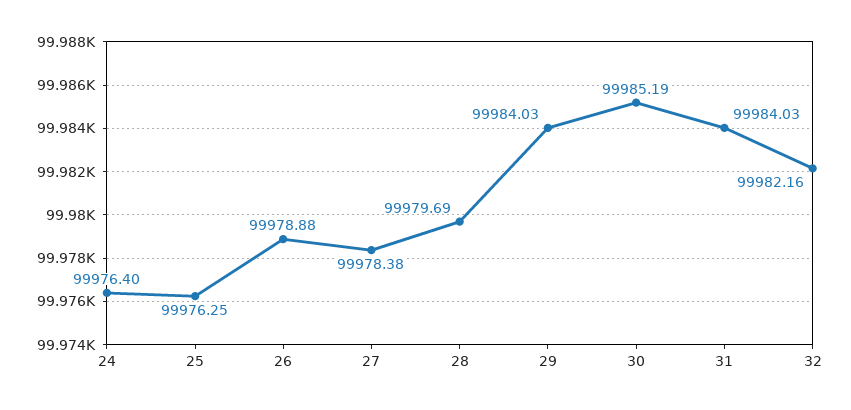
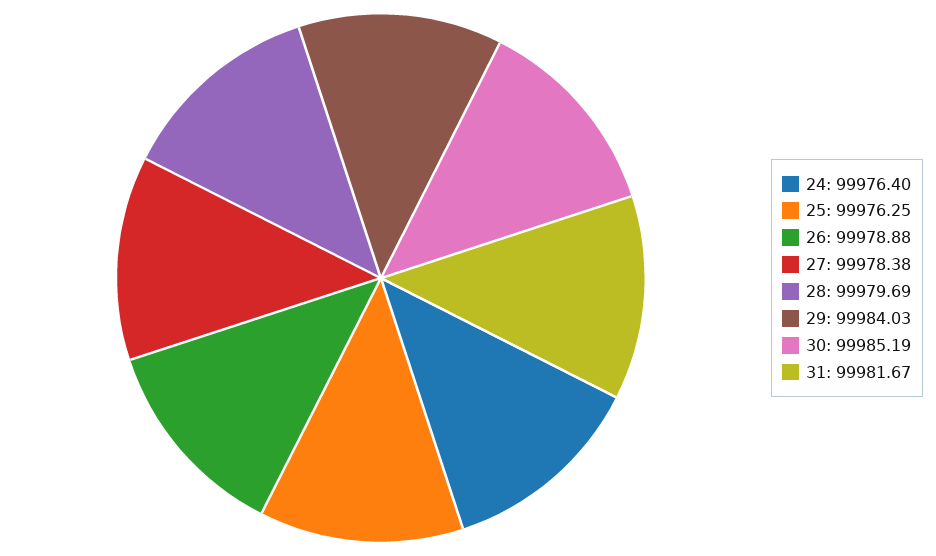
  {
    "24": 99976.4,
    "25": 99976.25,
    "26": 99978.88,
    "27": 99978.38,
    "28": 99979.69,
    "29": 99984.03,
    "30": 99985.19,
-   "31": 99984.03,
+   "31": 99981.67
-   "32": 99982.16
  }

